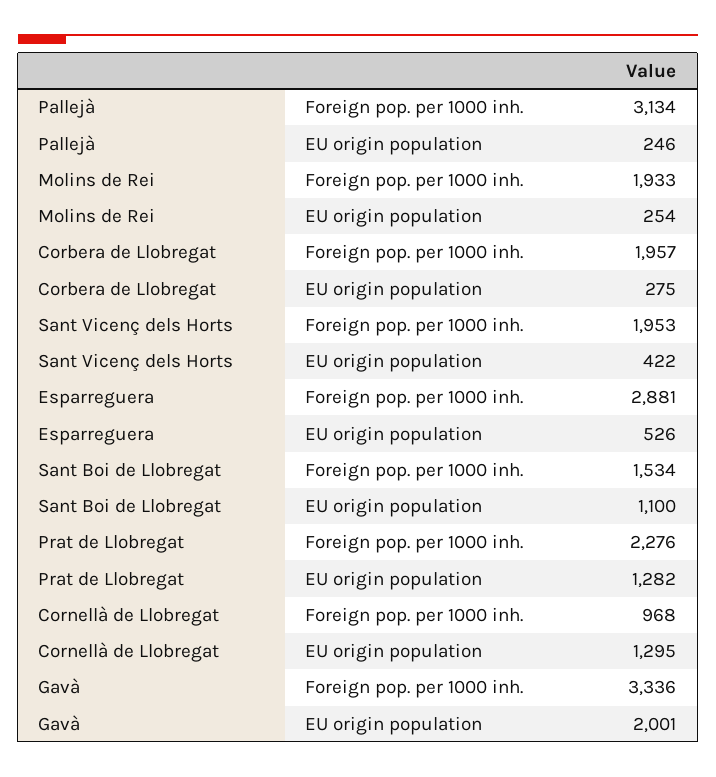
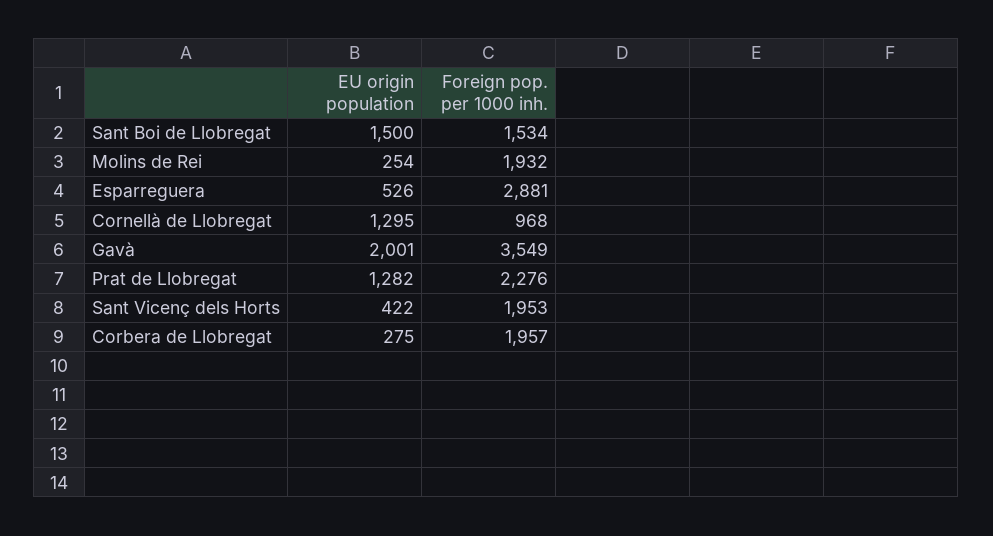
  {
-   "Pallejà": {
-     "Foreign pop. per 1000 inh.": 3134,
-     "EU origin population": 246
-   },
    "Molins de Rei": {
-     "Foreign pop. per 1000 inh.": 1933,
+     "Foreign pop. per 1000 inh.": 1932,
      "EU origin population": 254
    },
    "Corbera de Llobregat": {
      "Foreign pop. per 1000 inh.": 1957,
      "EU origin population": 275
    },
    "Sant Vicenç dels Horts": {
      "Foreign pop. per 1000 inh.": 1953,
      "EU origin population": 422
    },
    "Esparreguera": {
      "Foreign pop. per 1000 inh.": 2881,
      "EU origin population": 526
    },
    "Sant Boi de Llobregat": {
      "Foreign pop. per 1000 inh.": 1534,
-     "EU origin population": 1100
+     "EU origin population": 1500
    },
    "Prat de Llobregat": {
      "Foreign pop. per 1000 inh.": 2276,
      "EU origin population": 1282
    },
    "Cornellà de Llobregat": {
      "Foreign pop. per 1000 inh.": 968,
      "EU origin population": 1295
    },
    "Gavà": {
-     "Foreign pop. per 1000 inh.": 3336,
+     "Foreign pop. per 1000 inh.": 3549,
      "EU origin population": 2001
    }
  }

